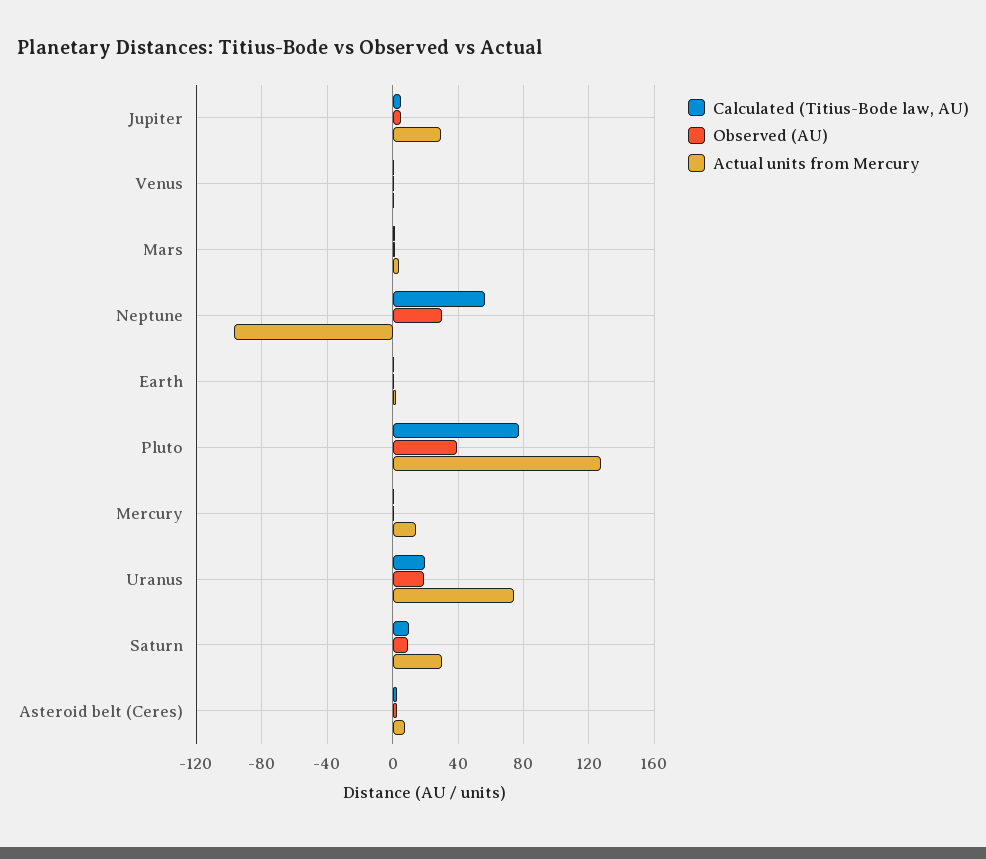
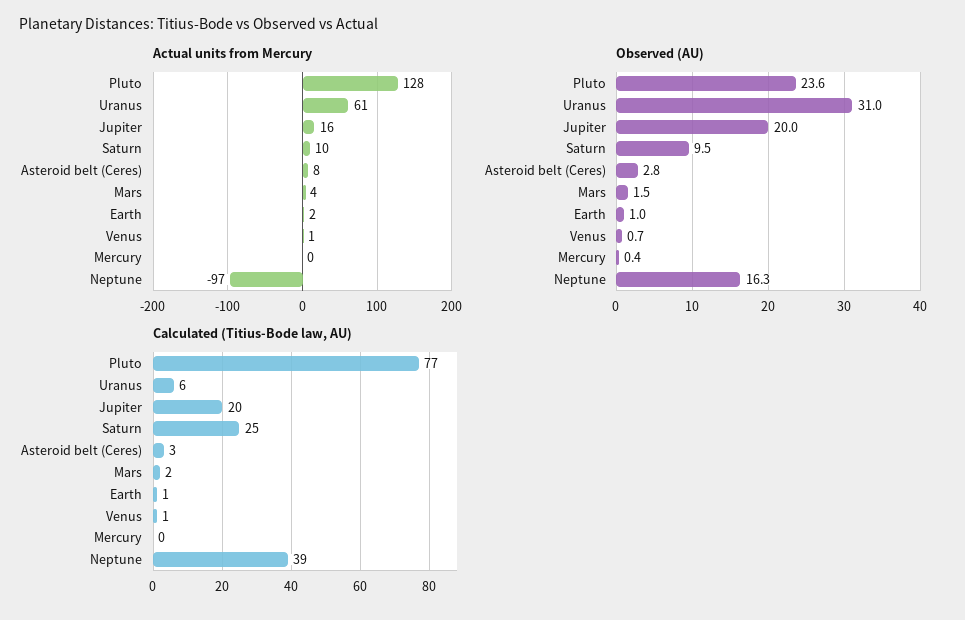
  {
    "Calculated (Titius-Bode law, AU)": {
-     "Jupiter": 5,
+     "Jupiter": 20,
      "Venus": 1,
      "Mars": 2,
-     "Neptune": 55,
+     "Neptune": 39,
      "Earth": 1,
      "Pluto": 77,
      "Mercury": 0,
-     "Uranus": 20,
+     "Uranus": 6,
-     "Saturn": 10,
+     "Saturn": 25,
      "Asteroid belt (Ceres)": 3
    },
    "Observed (AU)": {
-     "Jupiter": 5,
+     "Jupiter": 20,
      "Venus": 0.7,
      "Mars": 1.5,
-     "Neptune": 30,
+     "Neptune": 16.3,
      "Earth": 1,
-     "Pluto": 40,
+     "Pluto": 23.6,
      "Mercury": 0.4,
-     "Uranus": 20,
+     "Uranus": 31,
      "Saturn": 9.5,
      "Asteroid belt (Ceres)": 2.8
    },
    "Actual units from Mercury": {
-     "Jupiter": 30,
+     "Jupiter": 16,
      "Venus": 1,
      "Mars": 4,
      "Neptune": -97,
      "Earth": 2,
      "Pluto": 128,
-     "Mercury": 15,
+     "Mercury": 0,
-     "Uranus": 75,
+     "Uranus": 61,
-     "Saturn": 30,
+     "Saturn": 10,
      "Asteroid belt (Ceres)": 8
    }
  }

